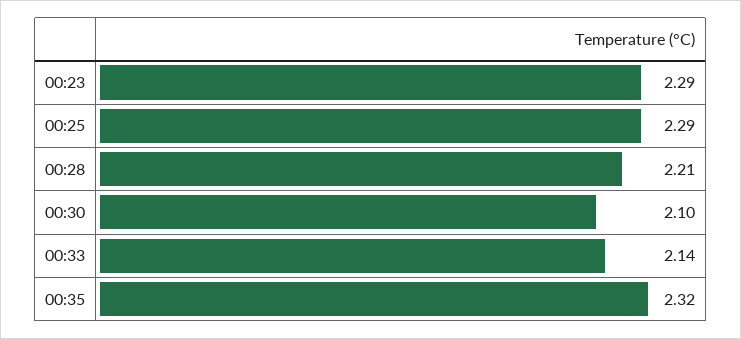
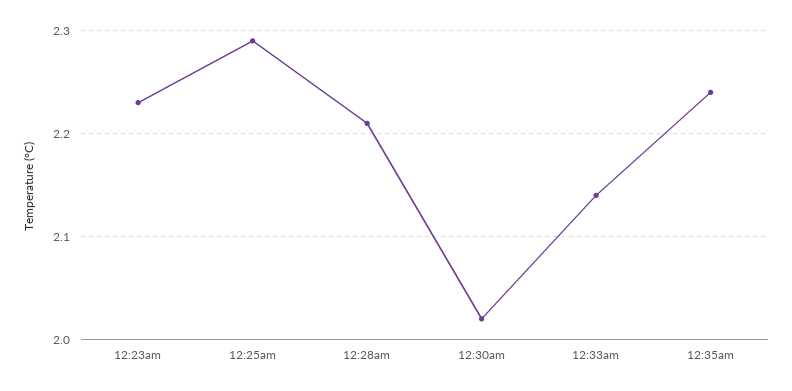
  {
-   "00:23": 2.29,
+   "00:23": 2.23,
    "00:25": 2.29,
    "00:28": 2.21,
-   "00:30": 2.1,
+   "00:30": 2.02,
    "00:33": 2.14,
-   "00:35": 2.32
+   "00:35": 2.24
  }

